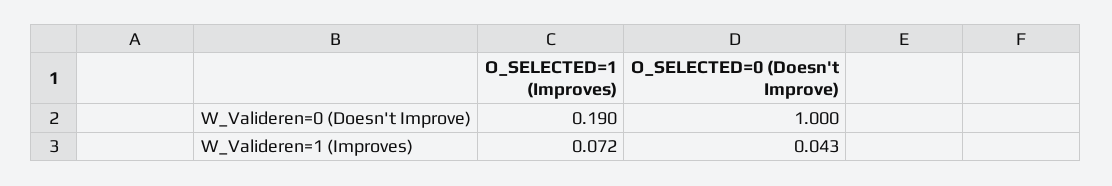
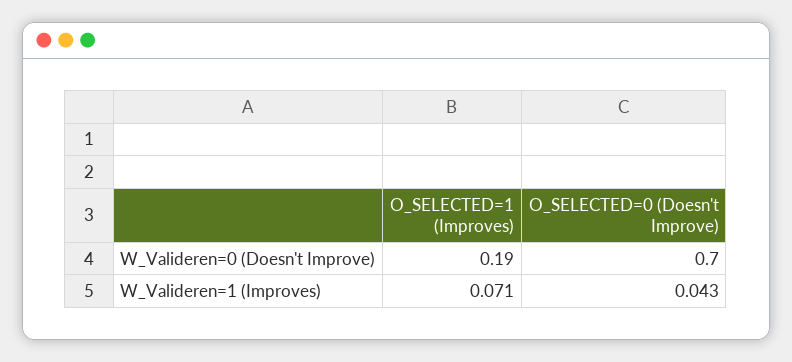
  {
    "O_SELECTED=1 (Improves)": {
      "W_Valideren=0 (Doesn't Improve)": 0.19,
-     "W_Valideren=1 (Improves)": 0.072
+     "W_Valideren=1 (Improves)": 0.071
    },
    "O_SELECTED=0 (Doesn't Improve)": {
-     "W_Valideren=0 (Doesn't Improve)": 1,
+     "W_Valideren=0 (Doesn't Improve)": 0.7,
      "W_Valideren=1 (Improves)": 0.043
    }
  }

